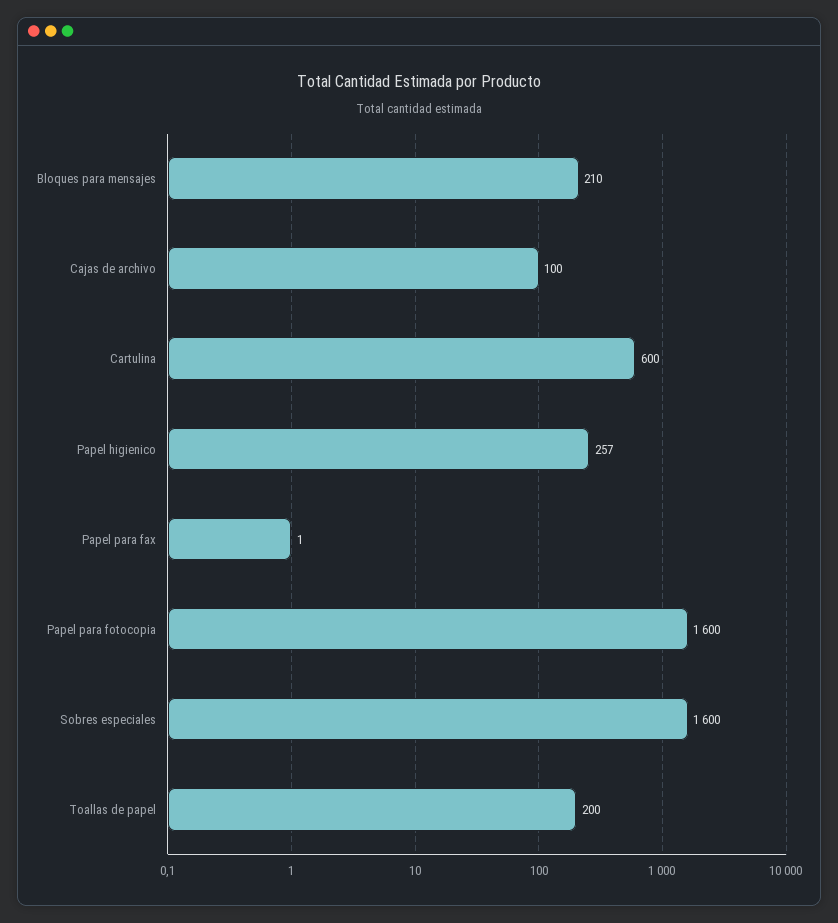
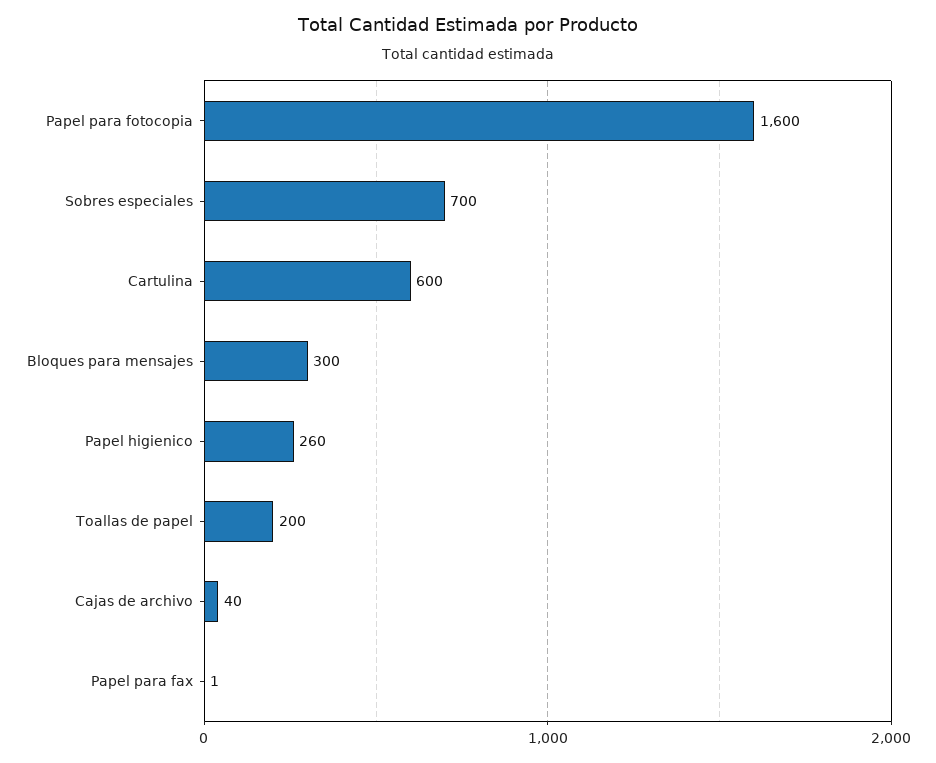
  {
-   "Bloques para mensajes": 210,
+   "Bloques para mensajes": 300,
-   "Cajas de archivo": 100,
+   "Cajas de archivo": 40,
    "Cartulina": 600,
-   "Papel higienico": 257,
+   "Papel higienico": 260,
    "Papel para fax": 1,
    "Papel para fotocopia": 1600,
-   "Sobres especiales": 1600,
+   "Sobres especiales": 700,
    "Toallas de papel": 200
  }

